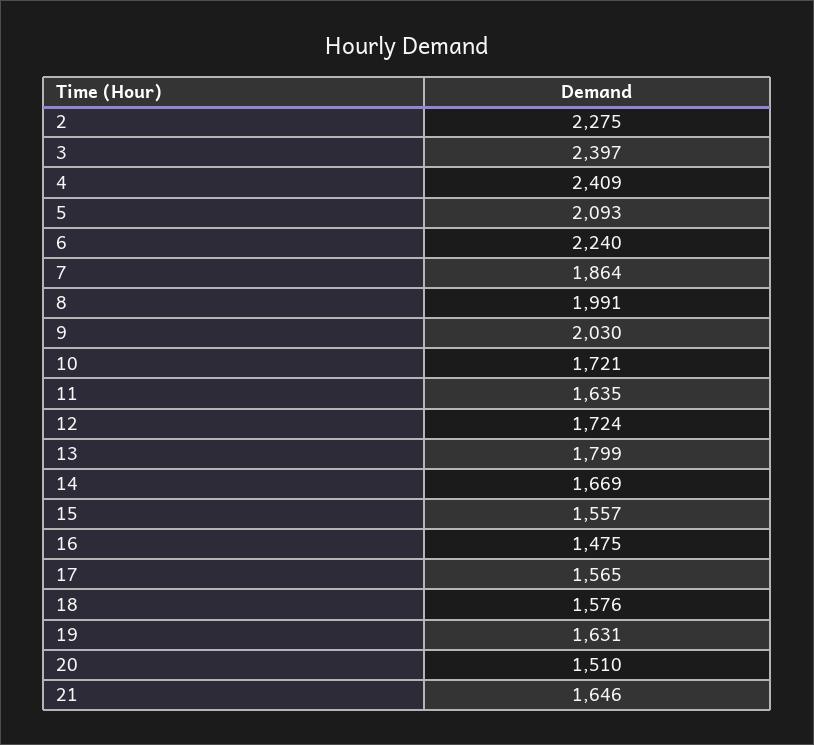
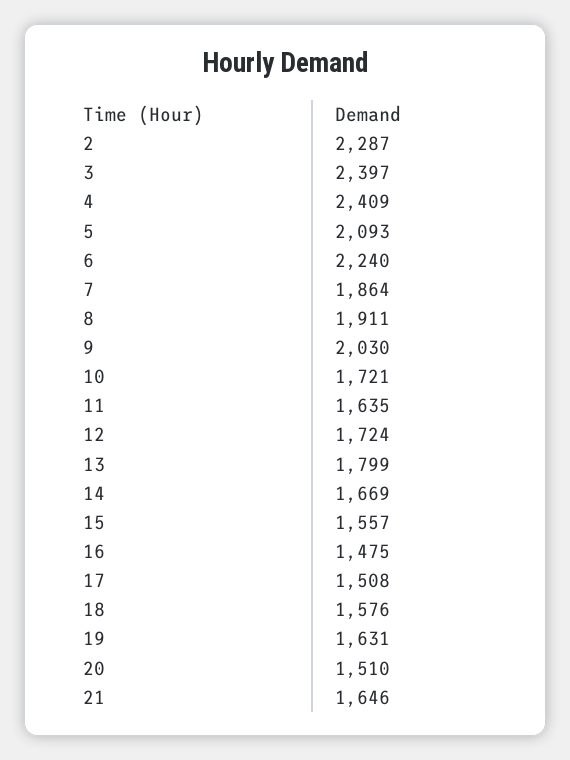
  {
-   "2": 2275,
+   "2": 2287,
    "3": 2397,
    "4": 2409,
    "5": 2093,
    "6": 2240,
    "7": 1864,
-   "8": 1991,
+   "8": 1911,
    "9": 2030,
    "10": 1721,
    "11": 1635,
    "12": 1724,
    "13": 1799,
    "14": 1669,
    "15": 1557,
    "16": 1475,
-   "17": 1565,
+   "17": 1508,
    "18": 1576,
    "19": 1631,
    "20": 1510,
    "21": 1646
  }

